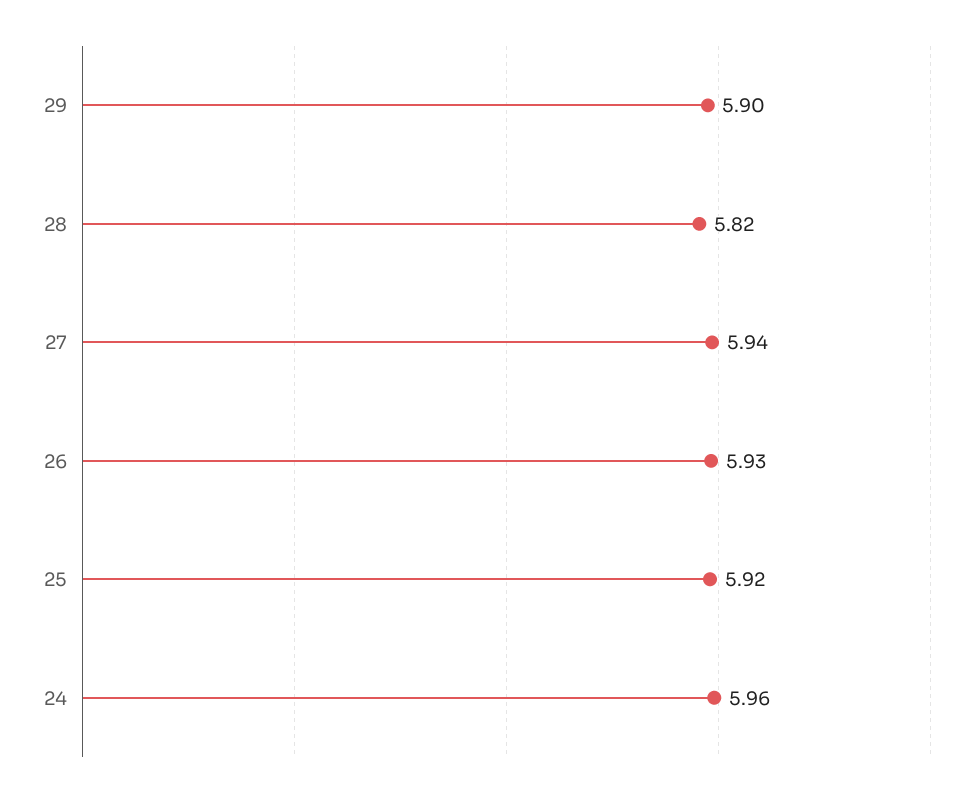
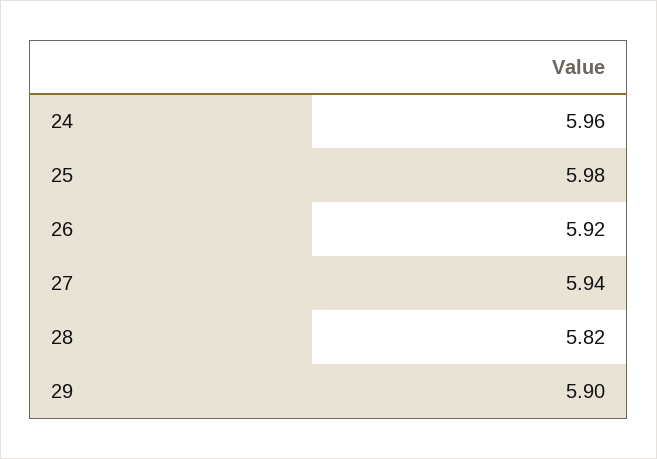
  {
    "29": 5.9,
    "28": 5.82,
    "27": 5.94,
-   "26": 5.93,
+   "26": 5.92,
-   "25": 5.92,
+   "25": 5.98,
    "24": 5.96
  }

